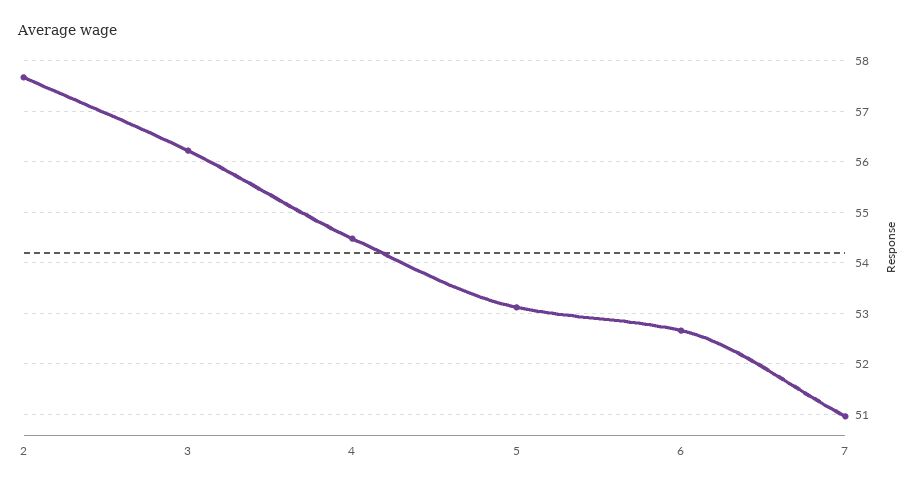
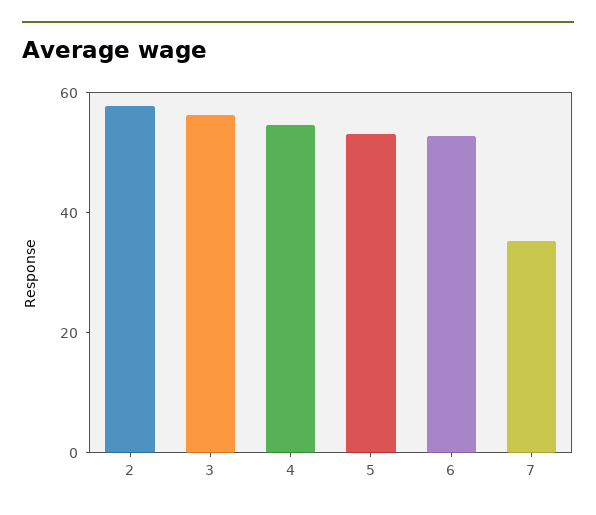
  {
    "2": 57.6,
    "3": 56.2,
    "4": 54.4,
    "5": 53.2,
    "6": 52.6,
-   "7": 51
+   "7": 35
  }

